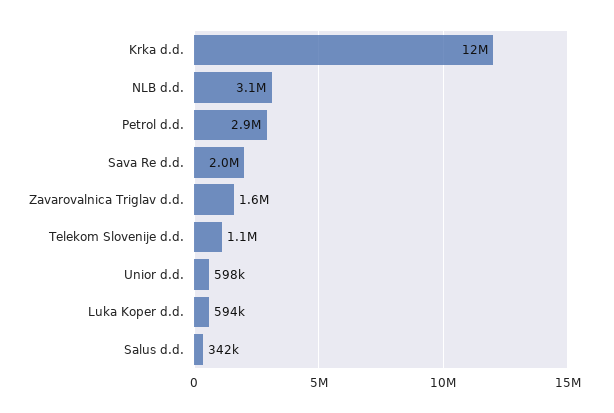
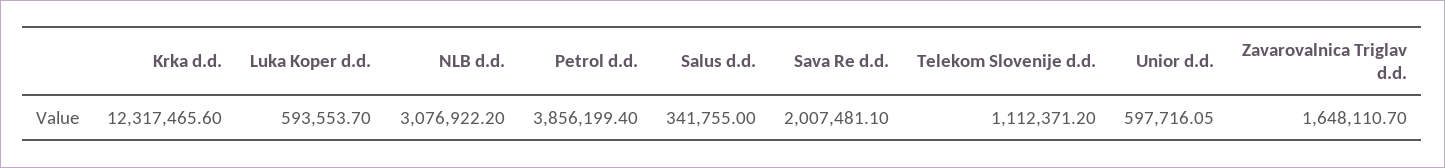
  {
    "Krka d.d.": 12317465.6,
    "NLB d.d.": 3076922.2,
-   "Petrol d.d.": 2900000,
+   "Petrol d.d.": 3856199.4,
    "Sava Re d.d.": 2007481.1,
    "Zavarovalnica Triglav d.d.": 1648110.7,
    "Telekom Slovenije d.d.": 1112371.2,
    "Unior d.d.": 597716.05,
    "Luka Koper d.d.": 593553.7,
    "Salus d.d.": 341755
  }

